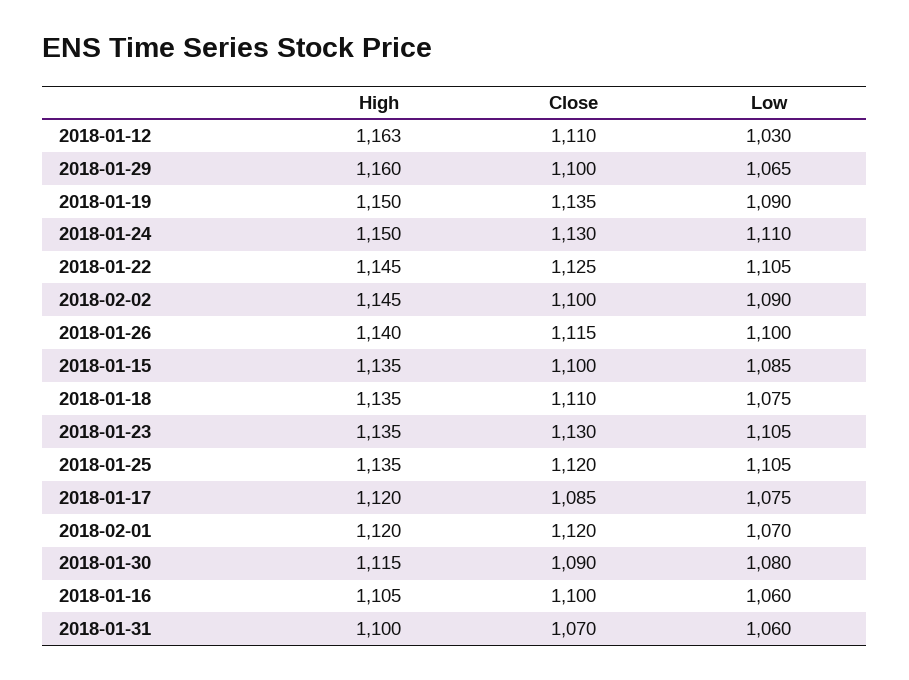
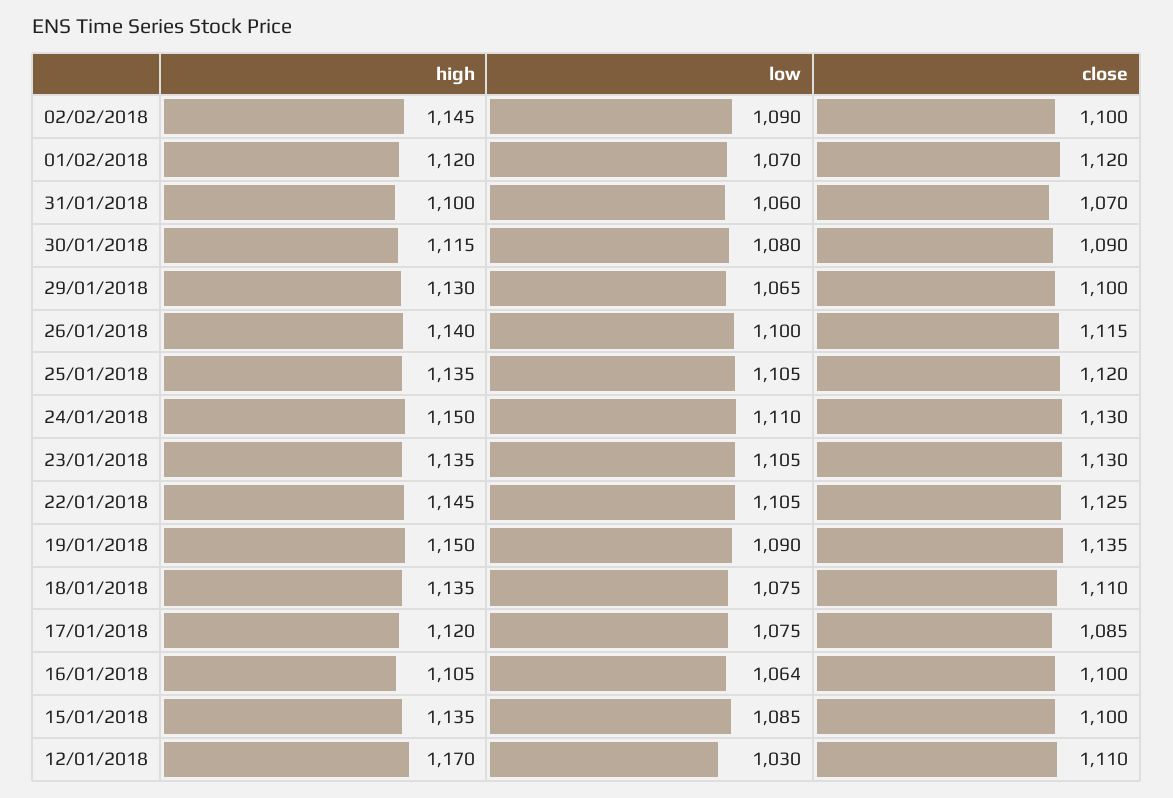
  {
    "High": {
-     "2018-01-12": 1163,
+     "2018-01-12": 1170,
-     "2018-01-29": 1160,
+     "2018-01-29": 1130,
      "2018-01-19": 1150,
      "2018-01-24": 1150,
      "2018-01-22": 1145,
      "2018-02-02": 1145,
      "2018-01-26": 1140,
      "2018-01-15": 1135,
      "2018-01-18": 1135,
      "2018-01-23": 1135,
      "2018-01-25": 1135,
      "2018-01-17": 1120,
      "2018-02-01": 1120,
      "2018-01-30": 1115,
      "2018-01-16": 1105,
      "2018-01-31": 1100
    },
    "Close": {
      "2018-01-12": 1110,
      "2018-01-29": 1100,
      "2018-01-19": 1135,
      "2018-01-24": 1130,
      "2018-01-22": 1125,
      "2018-02-02": 1100,
      "2018-01-26": 1115,
      "2018-01-15": 1100,
      "2018-01-18": 1110,
      "2018-01-23": 1130,
      "2018-01-25": 1120,
      "2018-01-17": 1085,
      "2018-02-01": 1120,
      "2018-01-30": 1090,
      "2018-01-16": 1100,
      "2018-01-31": 1070
    },
    "Low": {
      "2018-01-12": 1030,
      "2018-01-29": 1065,
      "2018-01-19": 1090,
      "2018-01-24": 1110,
      "2018-01-22": 1105,
      "2018-02-02": 1090,
      "2018-01-26": 1100,
      "2018-01-15": 1085,
      "2018-01-18": 1075,
      "2018-01-23": 1105,
      "2018-01-25": 1105,
      "2018-01-17": 1075,
      "2018-02-01": 1070,
      "2018-01-30": 1080,
-     "2018-01-16": 1060,
+     "2018-01-16": 1064,
      "2018-01-31": 1060
    }
  }

